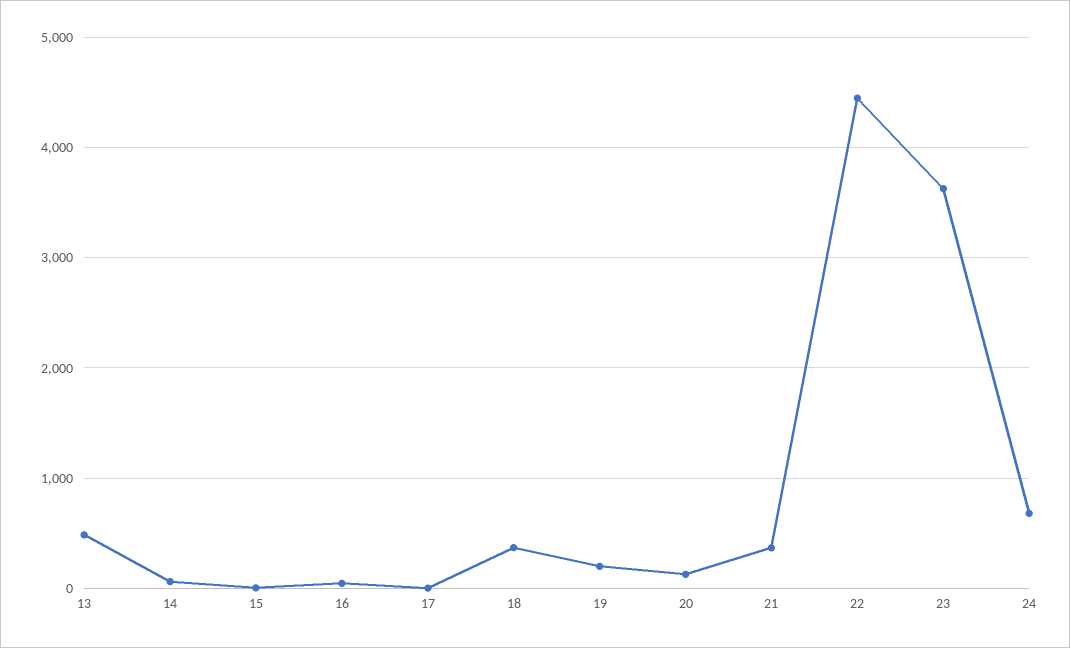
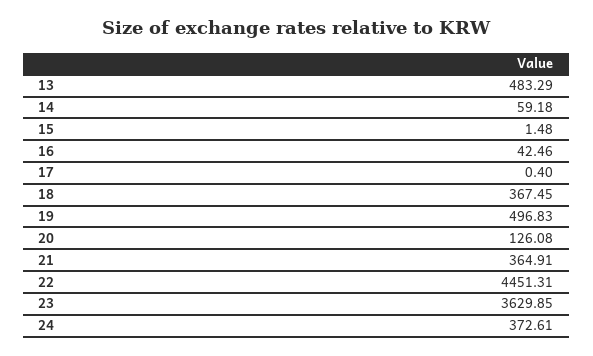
  {
    "13": 483.29,
    "14": 59.18,
    "15": 1.48,
    "16": 42.46,
    "17": 0.4,
    "18": 367.45,
-   "19": 200,
+   "19": 496.83,
    "20": 126.08,
    "21": 364.91,
    "22": 4451.31,
    "23": 3629.85,
-   "24": 700
+   "24": 372.61
  }

